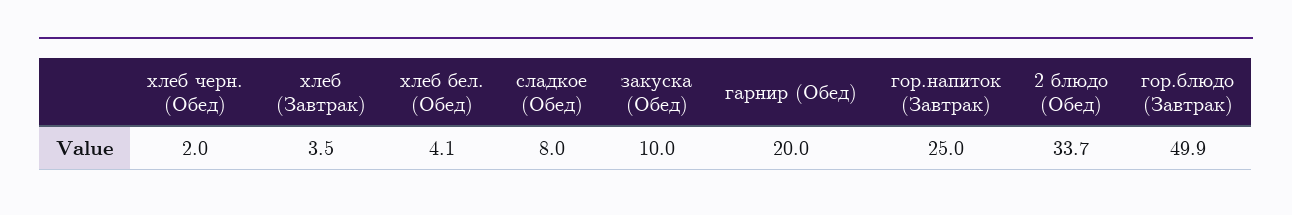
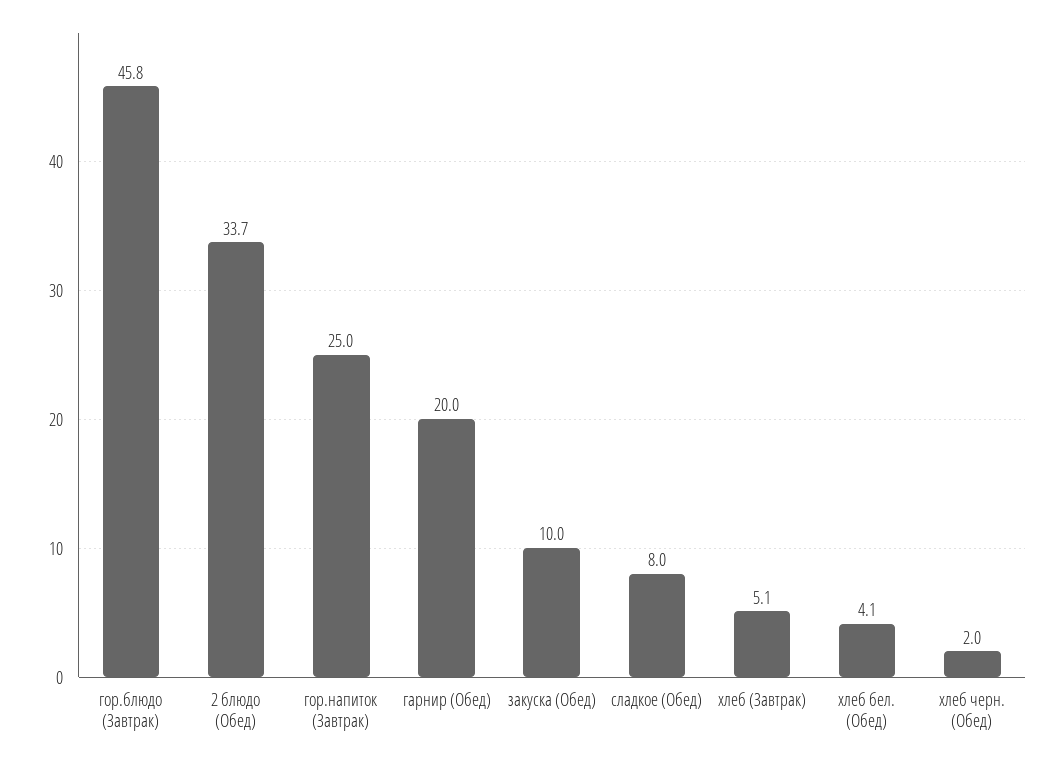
  {
    "хлеб черн. (Обед)": 2,
-   "хлеб (Завтрак)": 3.5,
+   "хлеб (Завтрак)": 5.1,
    "хлеб бел. (Обед)": 4.1,
    "сладкое (Обед)": 8,
    "закуска (Обед)": 10,
    "гарнир (Обед)": 20,
    "гор.напиток (Завтрак)": 25,
    "2 блюдо (Обед)": 33.7,
-   "гор.блюдо (Завтрак)": 49.9
+   "гор.блюдо (Завтрак)": 45.8
  }

